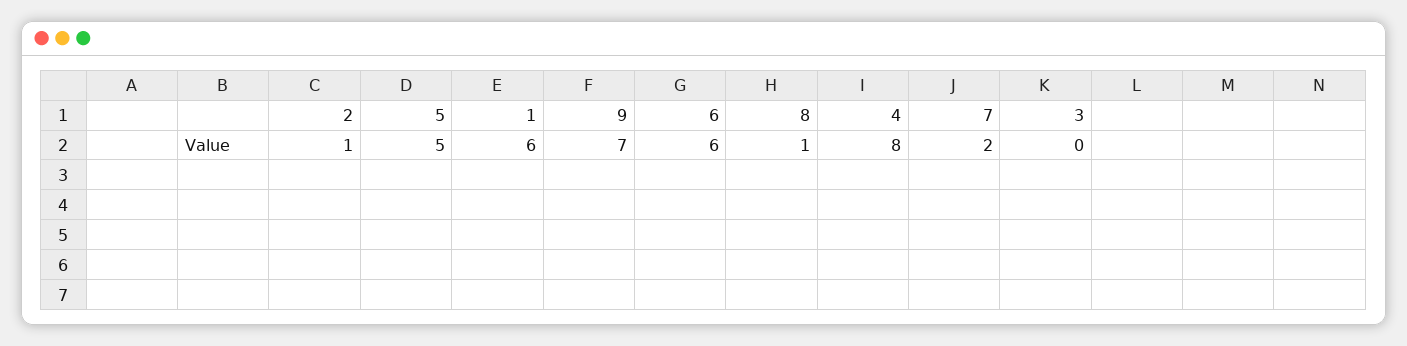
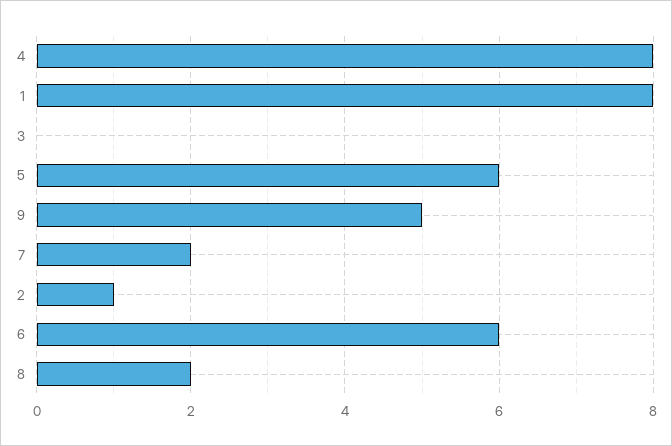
  {
    "2": 1,
-   "5": 5,
+   "5": 6,
-   "1": 6,
+   "1": 8,
-   "9": 7,
+   "9": 5,
    "6": 6,
-   "8": 1,
+   "8": 2,
    "4": 8,
    "7": 2,
    "3": 0
  }

